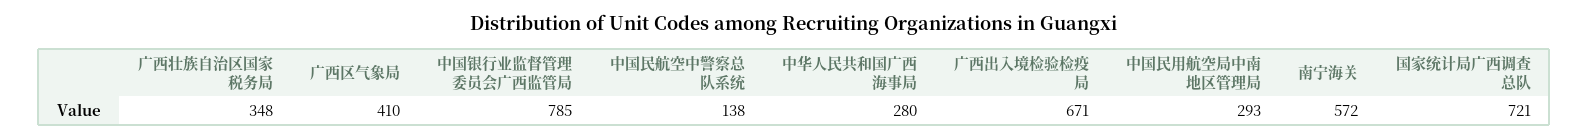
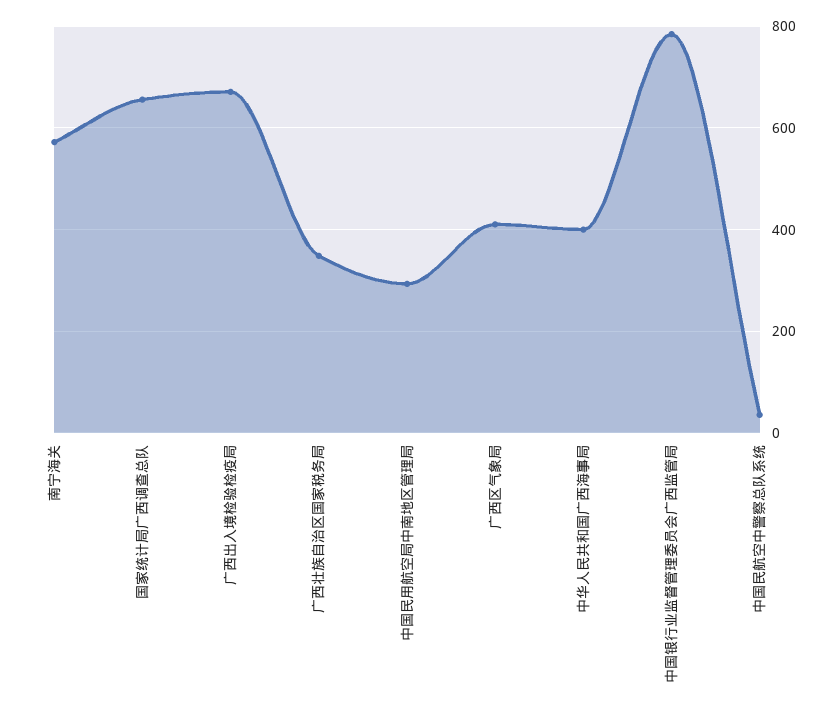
  {
    "广西壮族自治区国家税务局": 348,
    "广西区气象局": 410,
    "中国银行业监督管理委员会广西监管局": 785,
-   "中国民航空中警察总队系统": 138,
+   "中国民航空中警察总队系统": 40,
-   "中华人民共和国广西海事局": 280,
+   "中华人民共和国广西海事局": 400,
    "广西出入境检验检疫局": 671,
    "中国民用航空局中南地区管理局": 293,
    "南宁海关": 572,
-   "国家统计局广西调查总队": 721
+   "国家统计局广西调查总队": 660
  }

